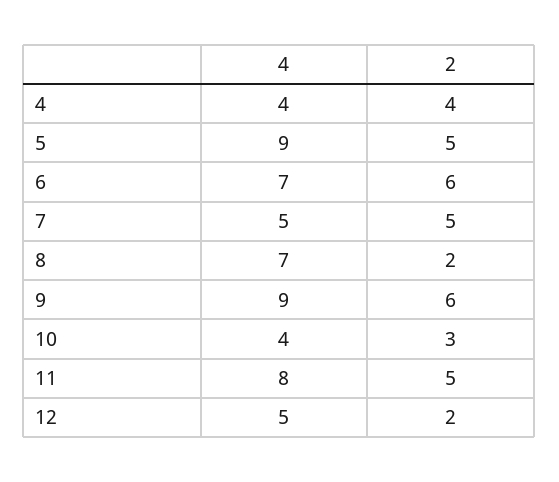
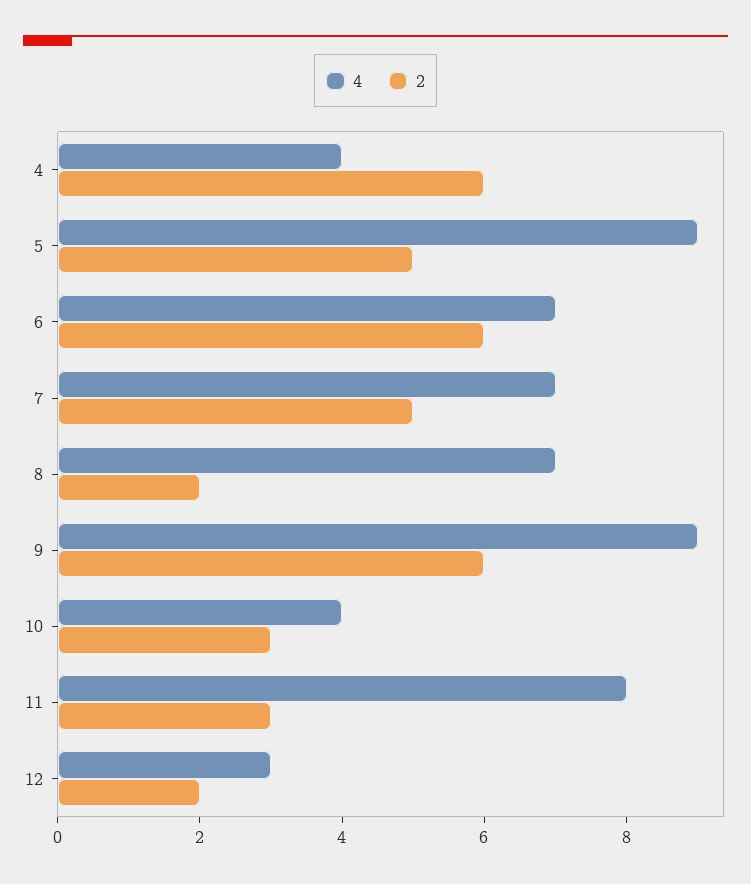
  {
    "4": {
      "4": 4,
      "5": 9,
      "6": 7,
-     "7": 5,
+     "7": 7,
      "8": 7,
      "9": 9,
      "10": 4,
      "11": 8,
-     "12": 5
+     "12": 3
    },
    "2": {
-     "4": 4,
+     "4": 6,
      "5": 5,
      "6": 6,
      "7": 5,
      "8": 2,
      "9": 6,
      "10": 3,
-     "11": 5,
+     "11": 3,
      "12": 2
    }
  }

